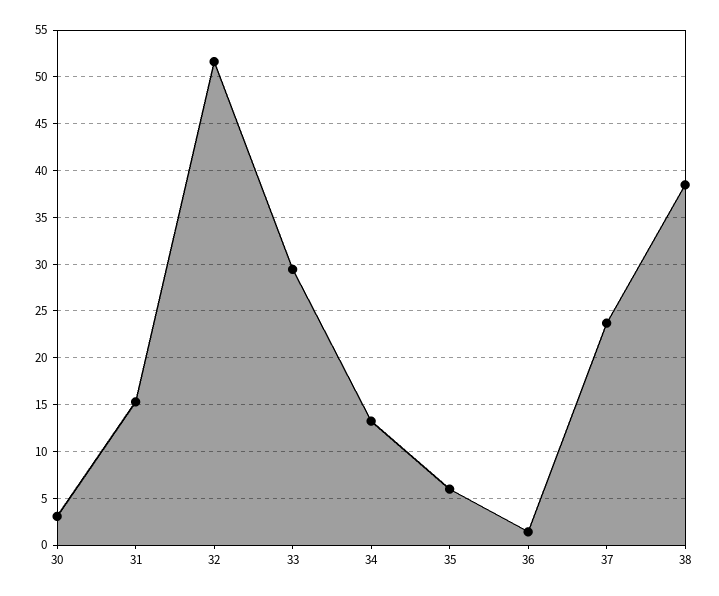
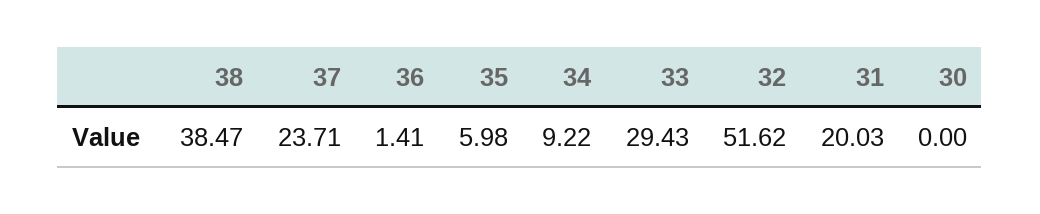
  {
-   "30": 3,
+   "30": 0,
-   "31": 15,
+   "31": 20.03,
    "32": 51.62,
    "33": 29.43,
-   "34": 13,
+   "34": 9.22,
    "35": 5.98,
    "36": 1.41,
    "37": 23.71,
    "38": 38.47
  }

